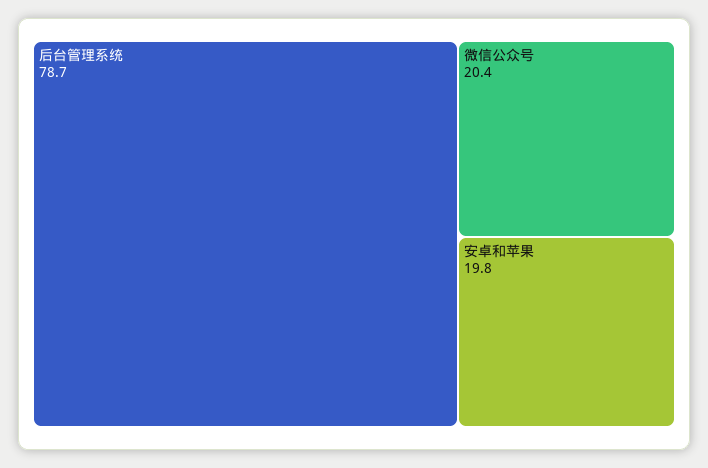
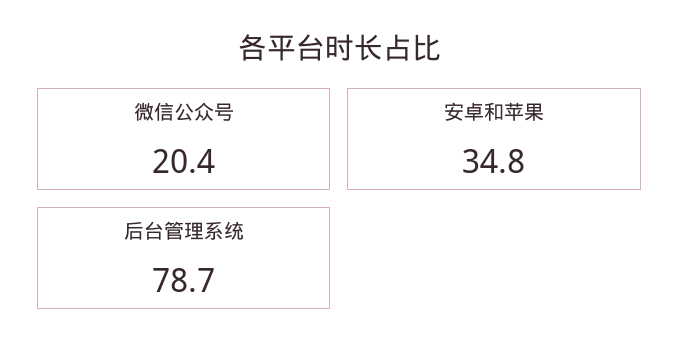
  {
    "后台管理系统": 78.7,
    "微信公众号": 20.4,
-   "安卓和苹果": 19.8
+   "安卓和苹果": 34.8
  }

